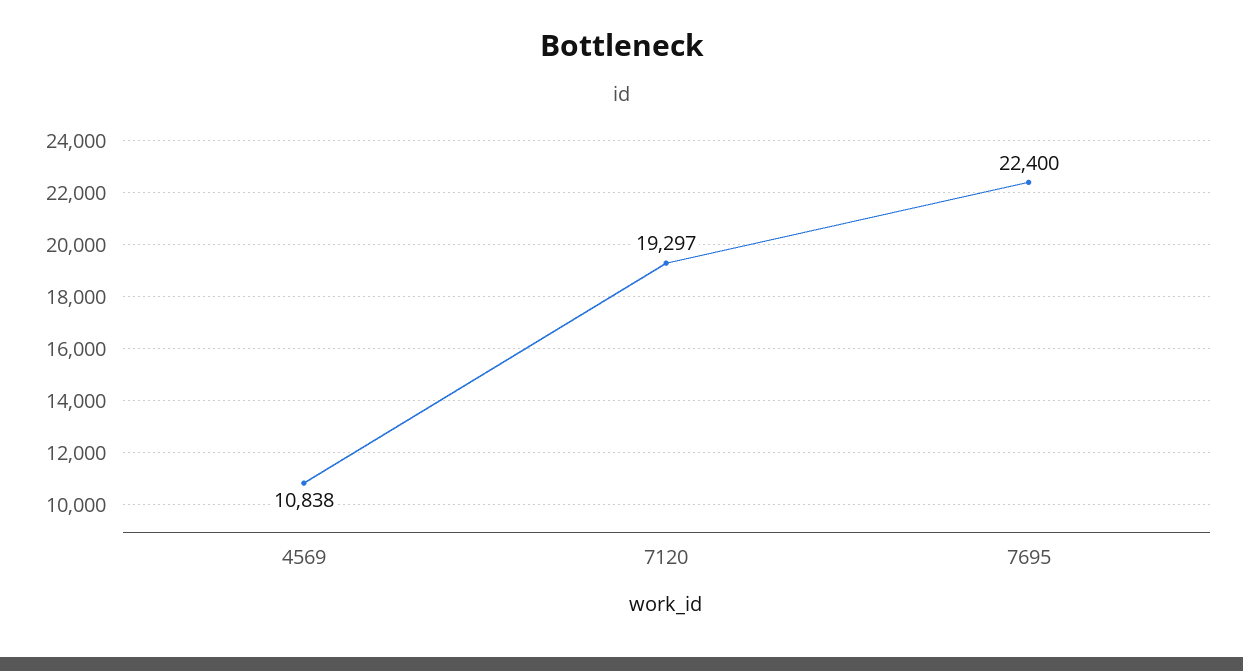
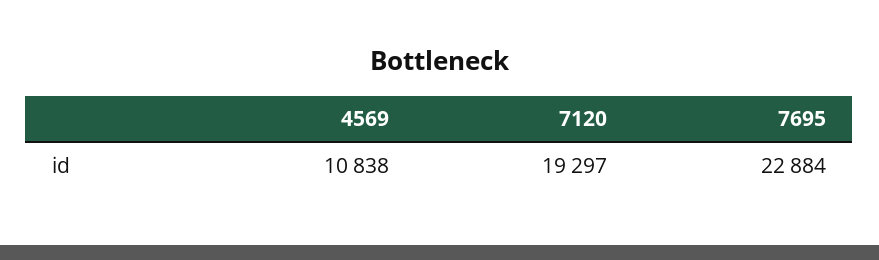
  {
    "4569": 10838,
    "7120": 19297,
-   "7695": 22400
+   "7695": 22884
  }

